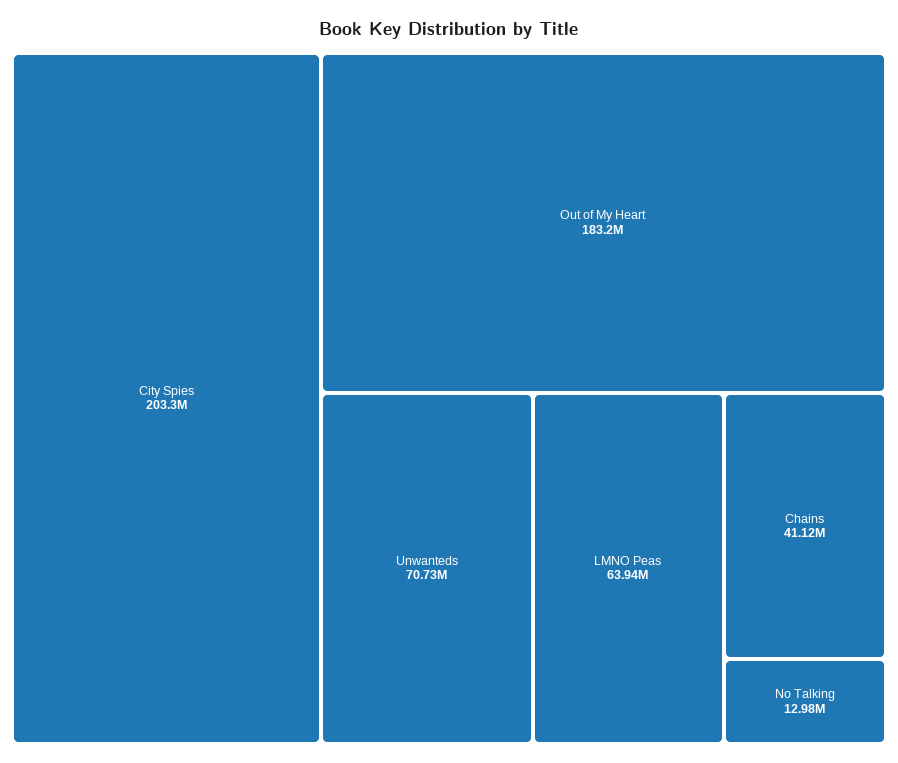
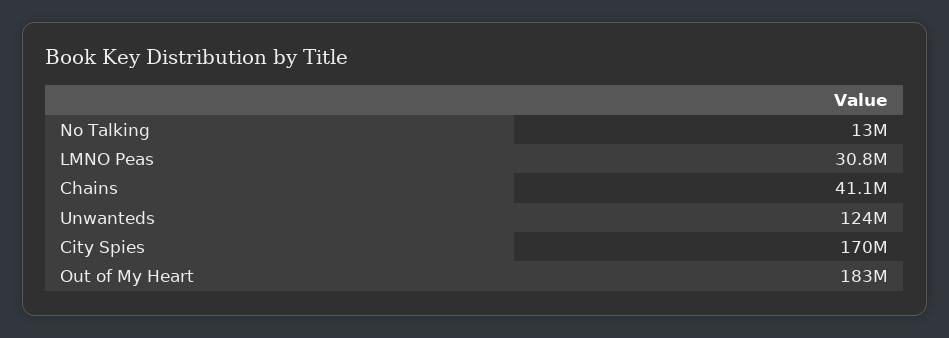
  {
-   "City Spies": 203300000,
+   "City Spies": 170000000,
    "Out of My Heart": 183200000,
-   "Unwanteds": 70730000,
+   "Unwanteds": 124000000,
-   "LMNO Peas": 63940000,
+   "LMNO Peas": 30800000,
    "Chains": 41120000,
    "No Talking": 12980000
  }

